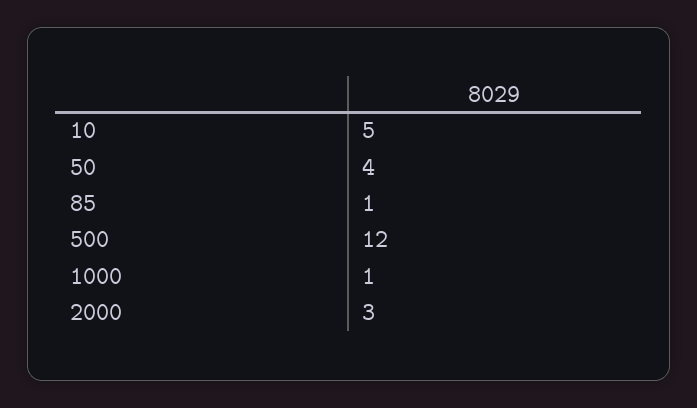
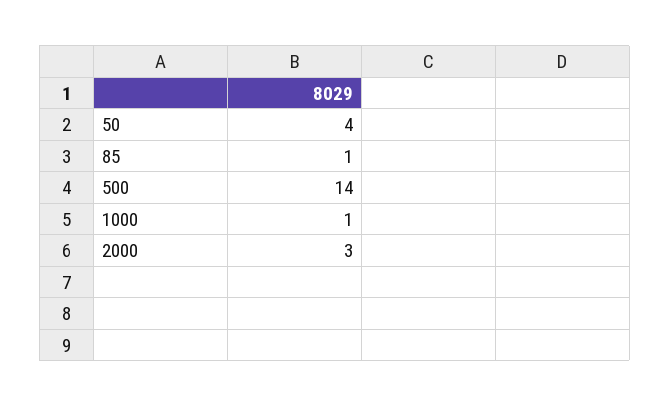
  {
-   "10": 5,
    "50": 4,
    "85": 1,
-   "500": 12,
+   "500": 14,
    "1000": 1,
    "2000": 3
  }

